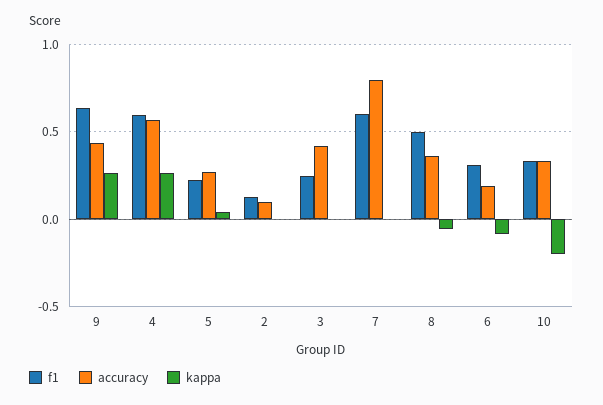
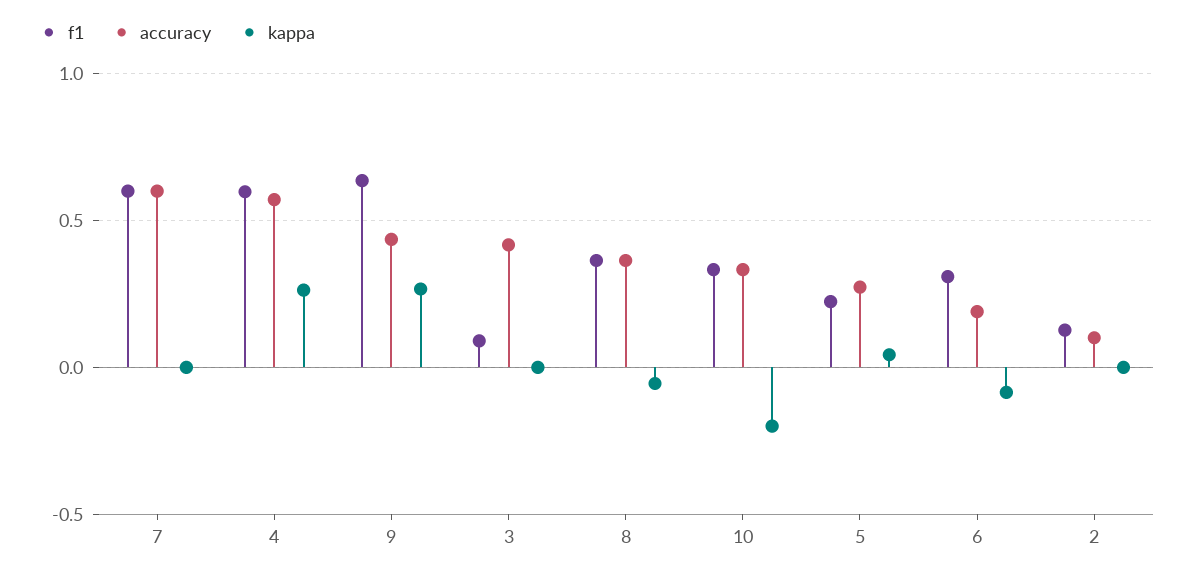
  {
    "f1": {
      "9": 0.65,
      "4": 0.6,
      "5": 0.2,
      "2": 0.15,
-     "3": 0.25,
+     "3": 0.1,
      "7": 0.6,
-     "8": 0.5,
+     "8": 0.35,
      "6": 0.3,
      "10": 0.35
    },
    "accuracy": {
      "9": 0.45,
      "4": 0.55,
      "5": 0.25,
      "2": 0.1,
      "3": 0.4,
-     "7": 0.8,
+     "7": 0.6,
      "8": 0.35,
      "6": 0.2,
      "10": 0.35
    },
    "kappa": {
      "9": 0.25,
      "4": 0.25,
      "5": 0.05,
      "2": 0,
      "3": 0,
      "7": 0,
      "8": -0.05,
      "6": -0.1,
      "10": -0.2
    }
  }

